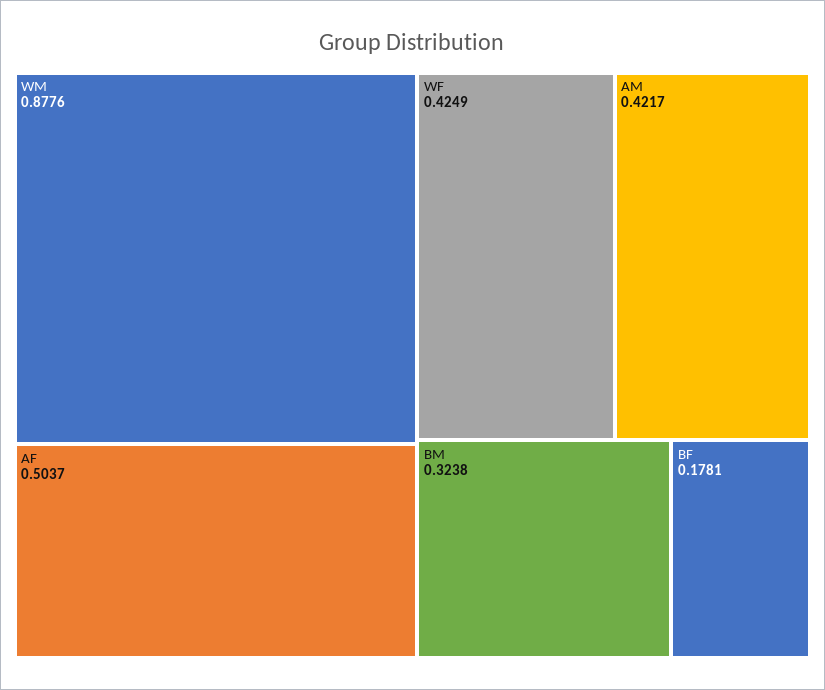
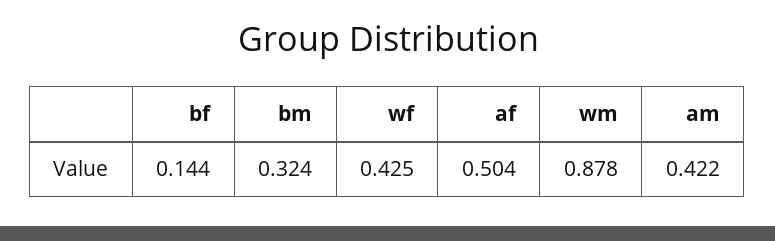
  {
    "WM": 0.8776,
    "AF": 0.5037,
    "WF": 0.4249,
    "AM": 0.4217,
    "BM": 0.3238,
-   "BF": 0.1781
+   "BF": 0.144
  }

